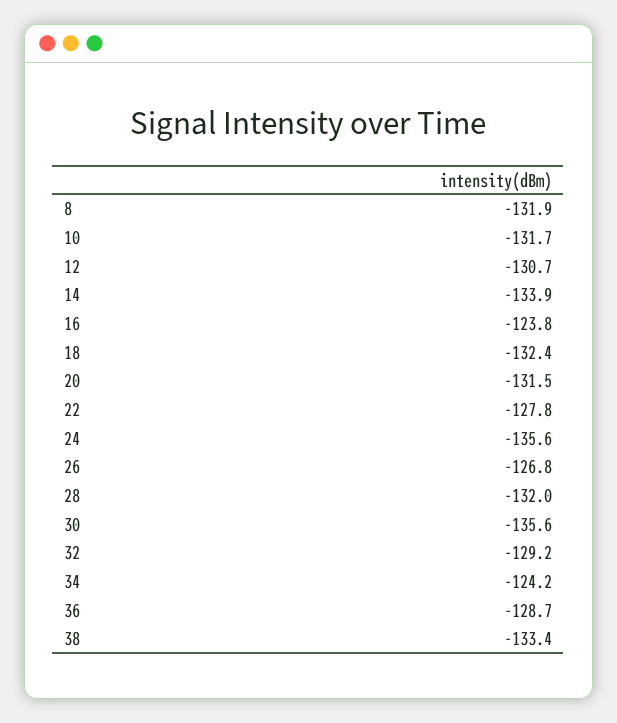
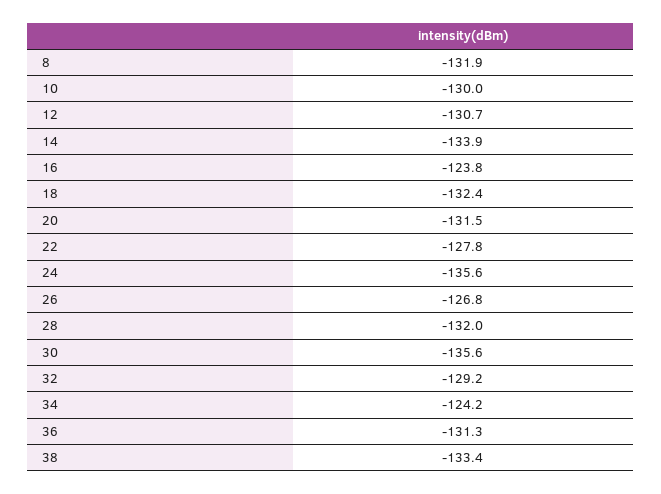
  {
    "8": -131.9,
-   "10": -131.7,
+   "10": -130,
    "12": -130.7,
    "14": -133.9,
    "16": -123.8,
    "18": -132.4,
    "20": -131.5,
    "22": -127.8,
    "24": -135.6,
    "26": -126.8,
    "28": -132,
    "30": -135.6,
    "32": -129.2,
    "34": -124.2,
-   "36": -128.7,
+   "36": -131.3,
    "38": -133.4
  }

